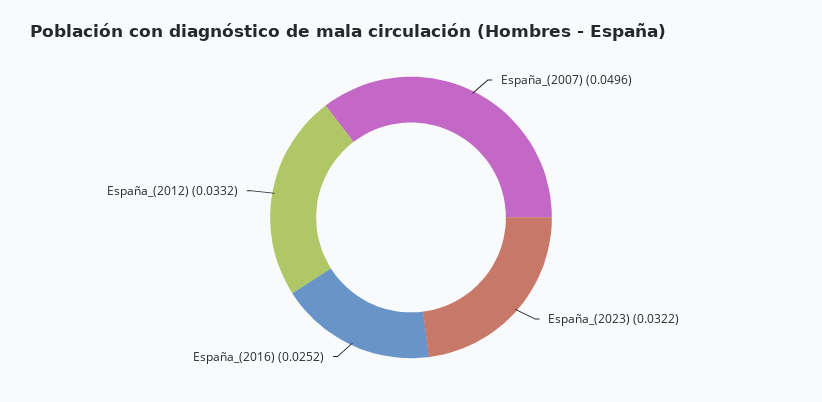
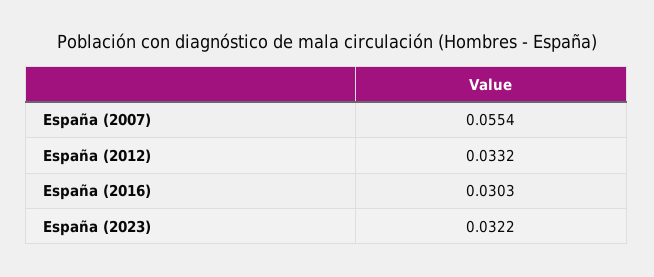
  {
-   "España_(2007)": 0.0496,
+   "España_(2007)": 0.0554,
    "España_(2023)": 0.0322,
-   "España_(2016)": 0.0252,
+   "España_(2016)": 0.0303,
    "España_(2012)": 0.0332
  }

